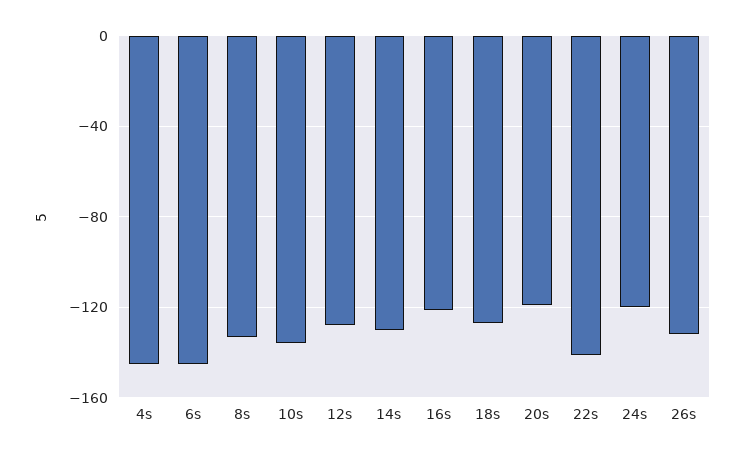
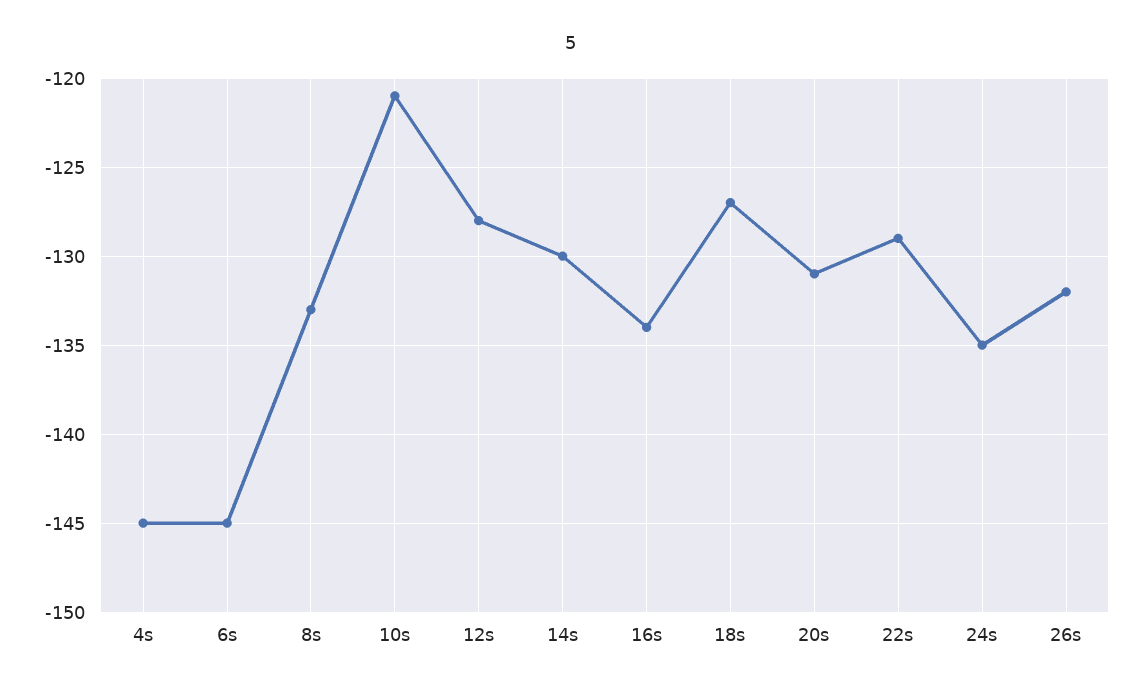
  {
    "4s": -145,
    "6s": -145,
    "8s": -133,
-   "10s": -135,
+   "10s": -121,
    "12s": -128,
    "14s": -130,
-   "16s": -120,
+   "16s": -134,
    "18s": -127,
-   "20s": -120,
+   "20s": -131,
-   "22s": -140,
+   "22s": -129,
-   "24s": -120,
+   "24s": -135,
    "26s": -132
  }

